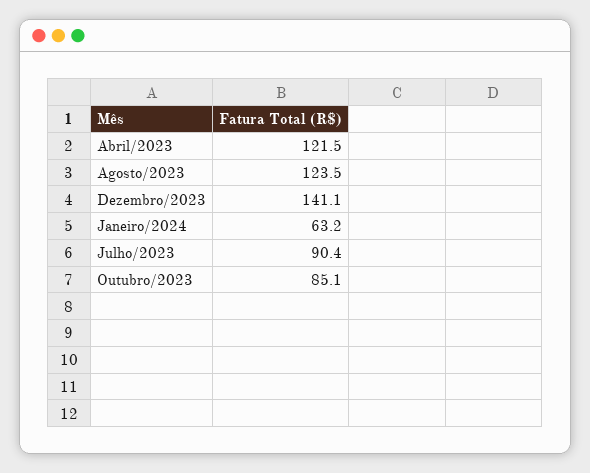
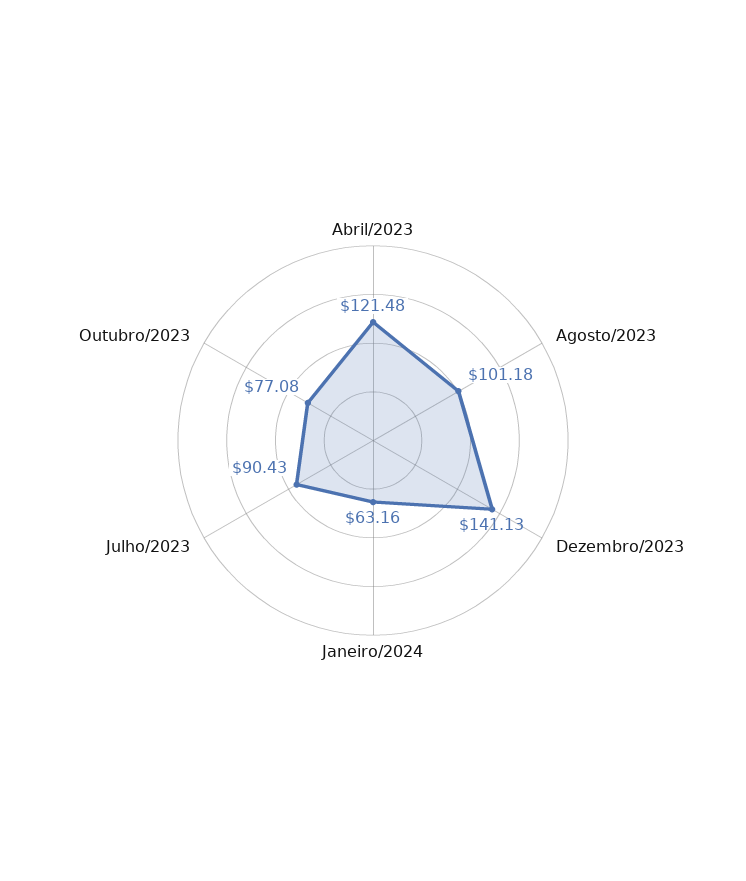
  {
    "Abril/2023": 121.48,
-   "Agosto/2023": 123.5,
+   "Agosto/2023": 101.18,
    "Dezembro/2023": 141.13,
    "Janeiro/2024": 63.16,
    "Julho/2023": 90.43,
-   "Outubro/2023": 85.1
+   "Outubro/2023": 77.08
  }

